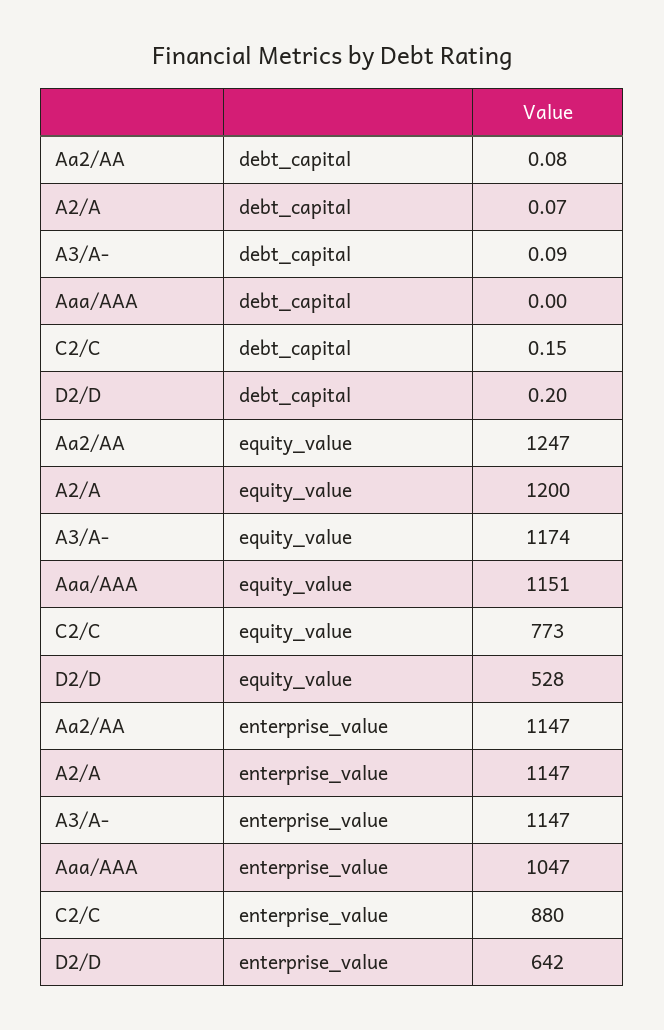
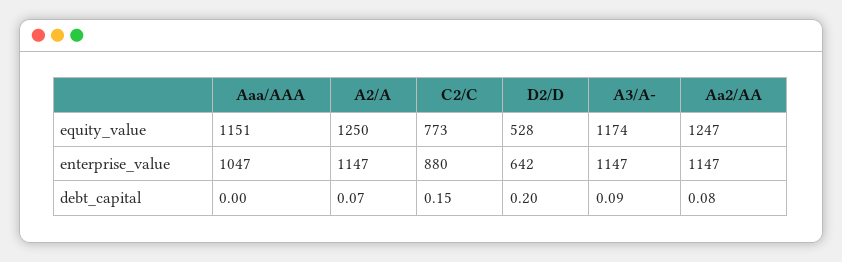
  {
    "Aa2/AA": {
      "debt_capital": 0.08,
      "equity_value": 1247,
      "enterprise_value": 1147
    },
    "A2/A": {
      "debt_capital": 0.07,
-     "equity_value": 1200,
+     "equity_value": 1250,
      "enterprise_value": 1147
    },
    "A3/A-": {
      "debt_capital": 0.09,
      "equity_value": 1174,
      "enterprise_value": 1147
    },
    "Aaa/AAA": {
      "debt_capital": 0,
      "equity_value": 1151,
      "enterprise_value": 1047
    },
    "C2/C": {
      "debt_capital": 0.15,
      "equity_value": 773,
      "enterprise_value": 880
    },
    "D2/D": {
      "debt_capital": 0.2,
      "equity_value": 528,
      "enterprise_value": 642
    }
  }

